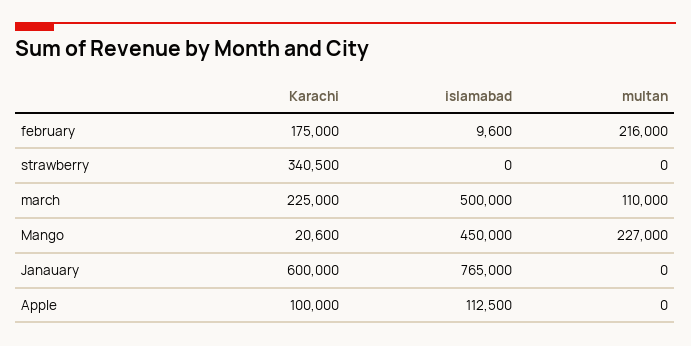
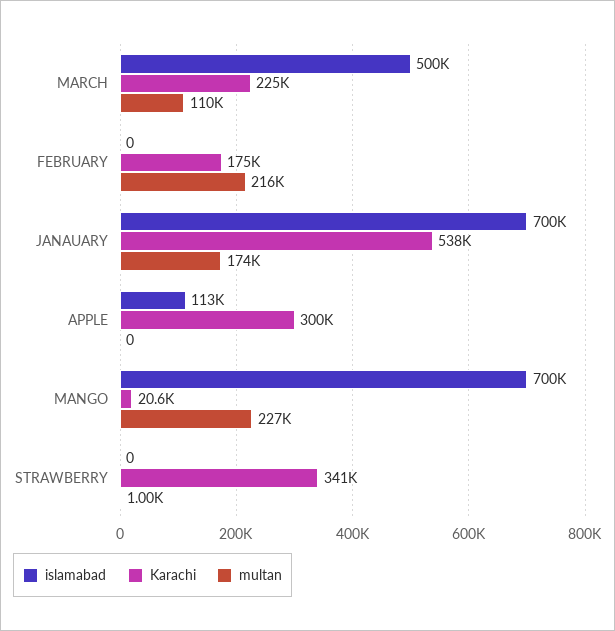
  {
    "Karachi": {
      "february": 175000,
      "strawberry": 340500,
      "march": 225000,
      "Mango": 20600,
-     "Janauary": 600000,
+     "Janauary": 538000,
-     "Apple": 100000
+     "Apple": 300000
    },
    "islamabad": {
-     "february": 9600,
+     "february": 0,
      "strawberry": 0,
      "march": 500000,
-     "Mango": 450000,
+     "Mango": 700000,
-     "Janauary": 765000,
+     "Janauary": 700000,
      "Apple": 112500
    },
    "multan": {
      "february": 216000,
-     "strawberry": 0,
+     "strawberry": 1000,
      "march": 110000,
      "Mango": 227000,
-     "Janauary": 0,
+     "Janauary": 174000,
      "Apple": 0
    }
  }

